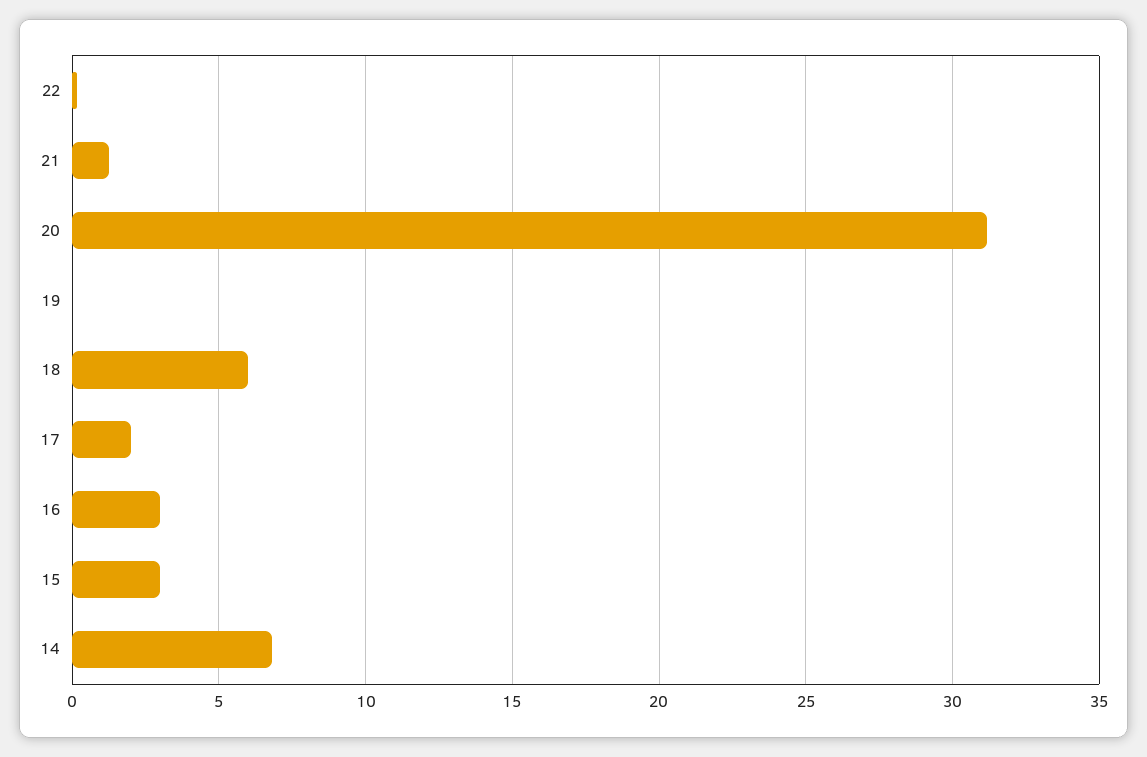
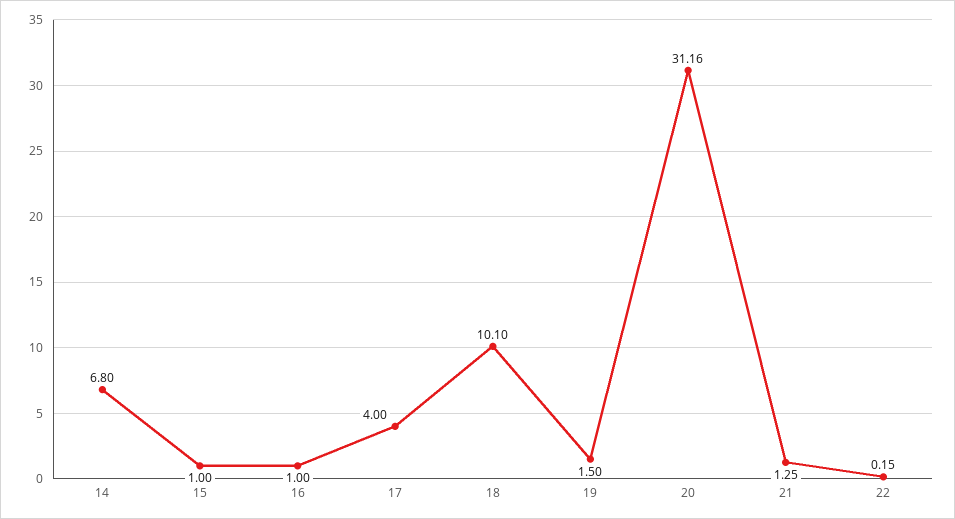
  {
    "22": 0.15,
    "21": 1.25,
    "20": 31.16,
-   "19": 0,
+   "19": 1.5,
-   "18": 6,
+   "18": 10.1,
-   "17": 2,
+   "17": 4,
-   "16": 3,
+   "16": 1,
-   "15": 3,
+   "15": 1,
    "14": 6.8
  }

